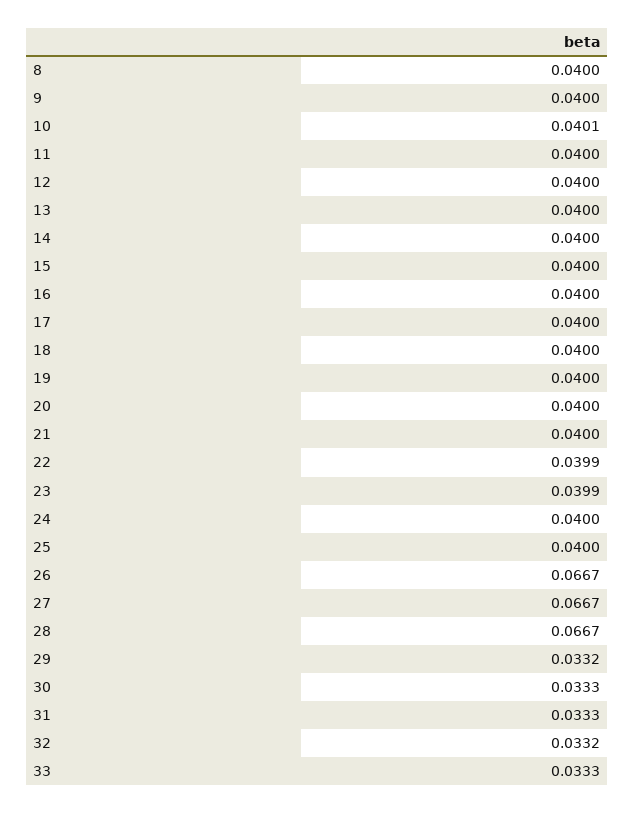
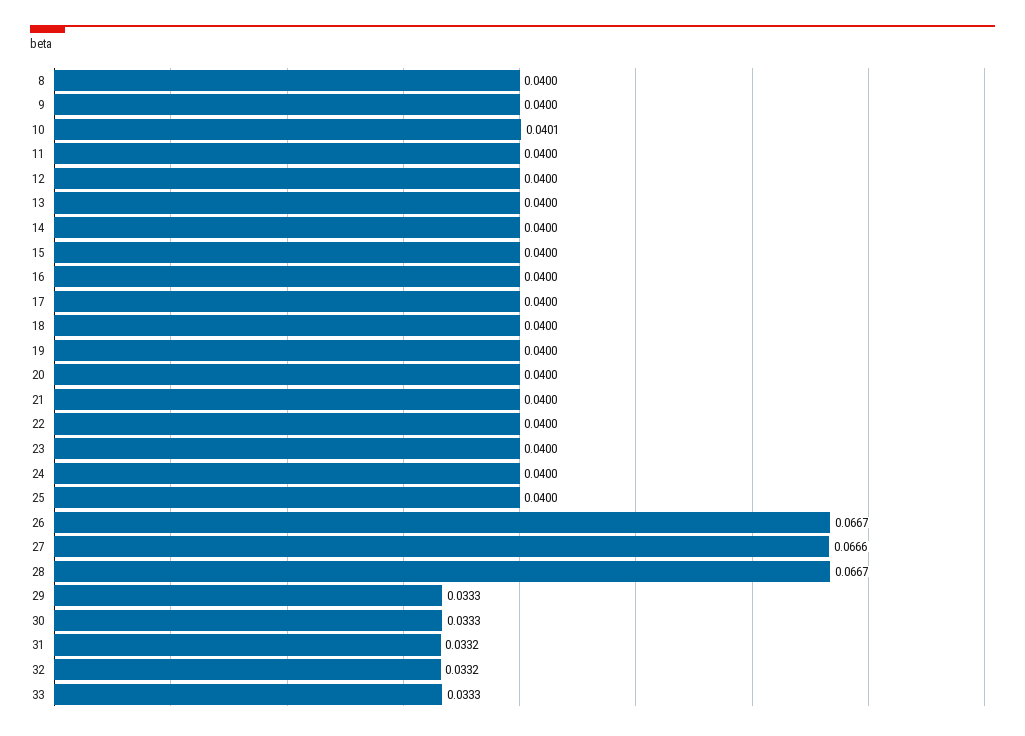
  {
    "8": 0.04,
    "9": 0.04,
    "10": 0.0401,
    "11": 0.04,
    "12": 0.04,
    "13": 0.04,
    "14": 0.04,
    "15": 0.04,
    "16": 0.04,
    "17": 0.04,
    "18": 0.04,
    "19": 0.04,
    "20": 0.04,
    "21": 0.04,
-   "22": 0.0399,
+   "22": 0.04,
-   "23": 0.0399,
+   "23": 0.04,
    "24": 0.04,
    "25": 0.04,
    "26": 0.0667,
-   "27": 0.0667,
+   "27": 0.0666,
    "28": 0.0667,
-   "29": 0.0332,
+   "29": 0.0333,
    "30": 0.0333,
-   "31": 0.0333,
+   "31": 0.0332,
    "32": 0.0332,
    "33": 0.0333
  }

